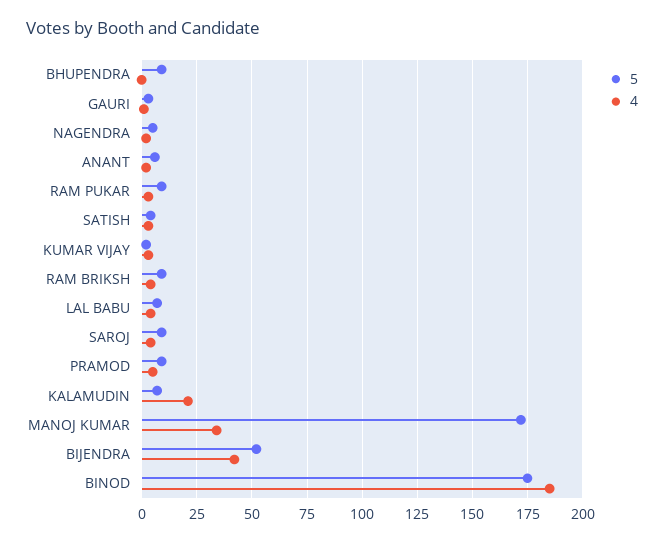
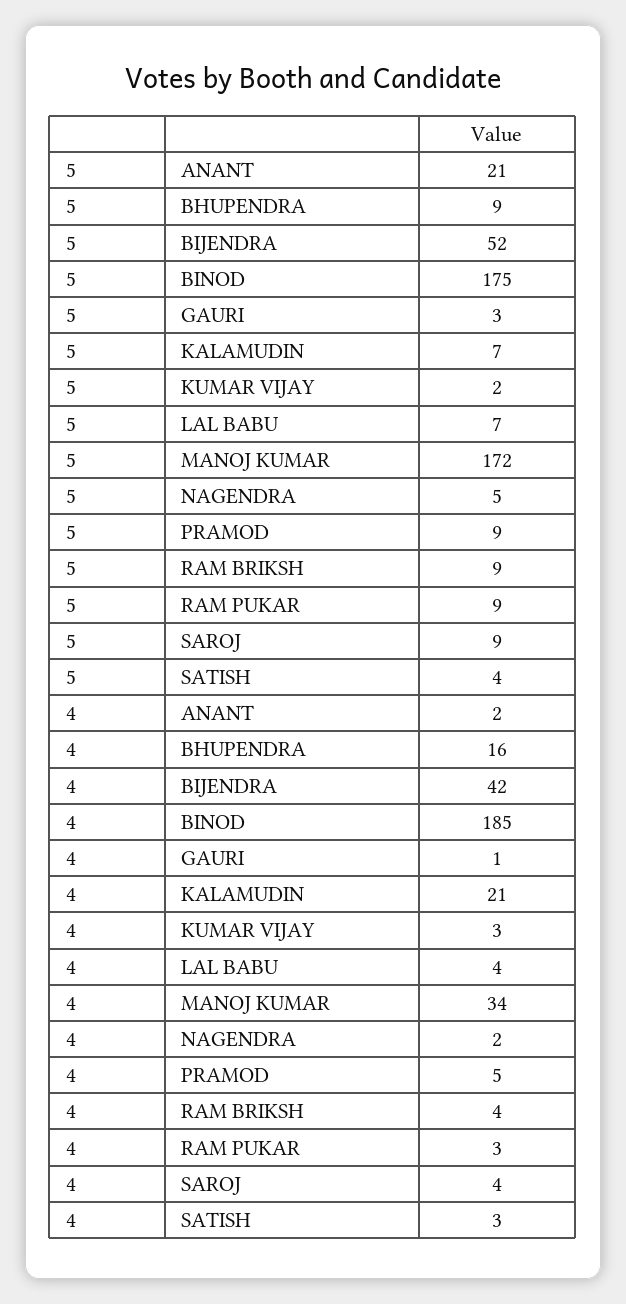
  {
    "5": {
      "BHUPENDRA": 9,
      "GAURI": 3,
      "NAGENDRA": 5,
-     "ANANT": 5,
+     "ANANT": 21,
      "RAM PUKAR": 9,
      "SATISH": 4,
      "KUMAR VIJAY": 2,
      "RAM BRIKSH": 9,
      "LAL BABU": 7,
      "SAROJ": 9,
      "PRAMOD": 9,
      "KALAMUDIN": 7,
      "MANOJ KUMAR": 172,
      "BIJENDRA": 52,
      "BINOD": 175
    },
    "4": {
-     "BHUPENDRA": 0,
+     "BHUPENDRA": 16,
      "GAURI": 1,
      "NAGENDRA": 2,
      "ANANT": 2,
      "RAM PUKAR": 3,
      "SATISH": 3,
      "KUMAR VIJAY": 3,
      "RAM BRIKSH": 4,
      "LAL BABU": 4,
      "SAROJ": 4,
      "PRAMOD": 5,
      "KALAMUDIN": 21,
      "MANOJ KUMAR": 34,
      "BIJENDRA": 42,
      "BINOD": 185
    }
  }

